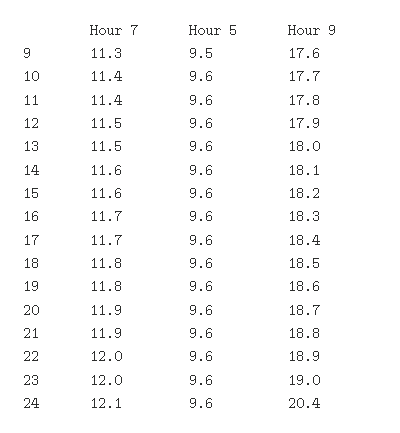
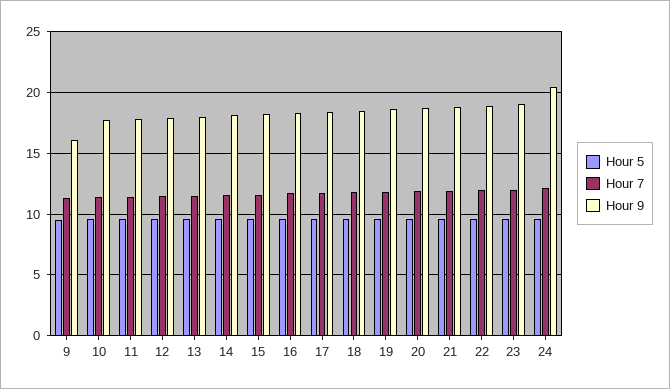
  {
    "Hour 7": {
      "9": 11.3,
      "10": 11.4,
      "11": 11.4,
      "12": 11.5,
      "13": 11.5,
      "14": 11.6,
      "15": 11.6,
      "16": 11.7,
      "17": 11.7,
      "18": 11.8,
      "19": 11.8,
      "20": 11.9,
      "21": 11.9,
      "22": 12,
      "23": 12,
      "24": 12.1
    },
    "Hour 5": {
      "9": 9.5,
      "10": 9.6,
      "11": 9.6,
      "12": 9.6,
      "13": 9.6,
      "14": 9.6,
      "15": 9.6,
      "16": 9.6,
      "17": 9.6,
      "18": 9.6,
      "19": 9.6,
      "20": 9.6,
      "21": 9.6,
      "22": 9.6,
      "23": 9.6,
      "24": 9.6
    },
    "Hour 9": {
-     "9": 17.6,
+     "9": 16,
      "10": 17.7,
      "11": 17.8,
      "12": 17.9,
      "13": 18,
      "14": 18.1,
      "15": 18.2,
      "16": 18.3,
      "17": 18.4,
      "18": 18.5,
      "19": 18.6,
      "20": 18.7,
      "21": 18.8,
      "22": 18.9,
      "23": 19,
      "24": 20.4
    }
  }

